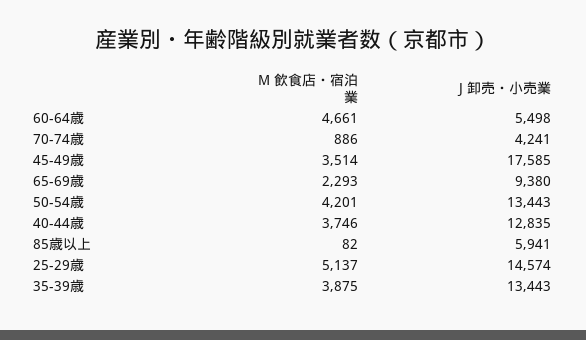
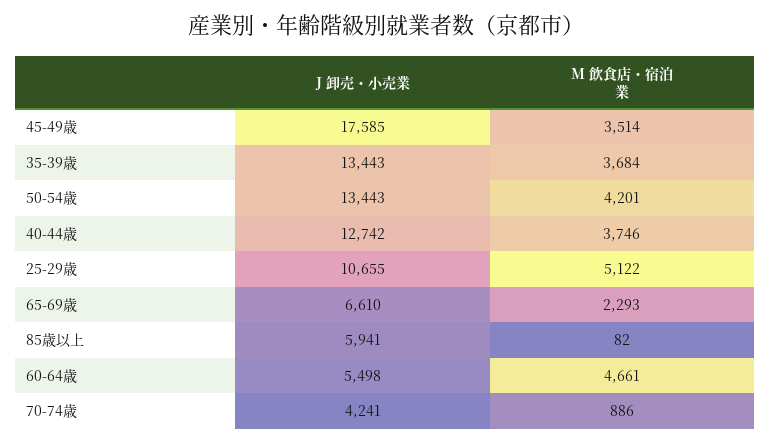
  {
    "M 飲食店・宿泊業": {
      "60-64歳": 4661,
      "70-74歳": 886,
      "45-49歳": 3514,
      "65-69歳": 2293,
      "50-54歳": 4201,
      "40-44歳": 3746,
      "85歳以上": 82,
-     "25-29歳": 5137,
+     "25-29歳": 5122,
-     "35-39歳": 3875
+     "35-39歳": 3684
    },
    "J 卸売・小売業": {
      "60-64歳": 5498,
      "70-74歳": 4241,
      "45-49歳": 17585,
-     "65-69歳": 9380,
+     "65-69歳": 6610,
      "50-54歳": 13443,
-     "40-44歳": 12835,
+     "40-44歳": 12742,
      "85歳以上": 5941,
-     "25-29歳": 14574,
+     "25-29歳": 10655,
      "35-39歳": 13443
    }
  }

